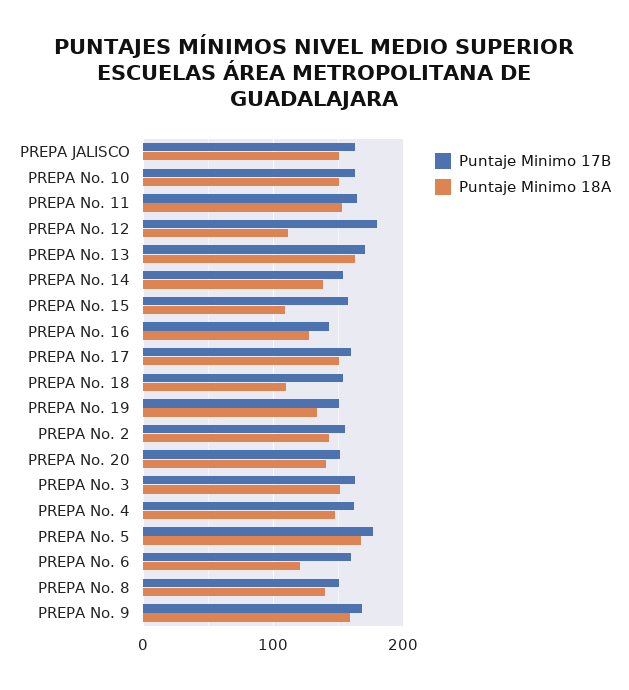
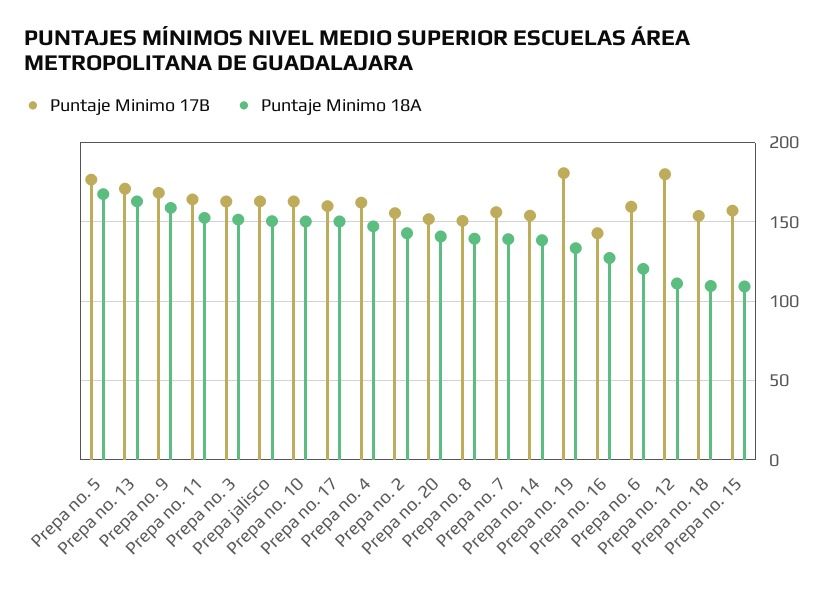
  {
    "Puntaje Minimo 17B": {
      "PREPA JALISCO": 165,
      "PREPA No. 10": 165,
      "PREPA No. 11": 165,
      "PREPA No. 12": 180,
      "PREPA No. 13": 170,
      "PREPA No. 14": 155,
      "PREPA No. 15": 155,
      "PREPA No. 16": 145,
      "PREPA No. 17": 160,
      "PREPA No. 18": 155,
-     "PREPA No. 19": 150,
+     "PREPA No. 19": 180,
      "PREPA No. 2": 155,
      "PREPA No. 20": 150,
      "PREPA No. 3": 165,
      "PREPA No. 4": 160,
      "PREPA No. 5": 175,
      "PREPA No. 6": 160,
      "PREPA No. 8": 150,
-     "PREPA No. 9": 170
+     "PREPA No. 9": 170,
+     "Prepa no. 7": 155
    },
    "Puntaje Minimo 18A": {
      "PREPA JALISCO": 150,
      "PREPA No. 10": 150,
      "PREPA No. 11": 155,
      "PREPA No. 12": 110,
      "PREPA No. 13": 165,
      "PREPA No. 14": 140,
      "PREPA No. 15": 110,
      "PREPA No. 16": 125,
      "PREPA No. 17": 150,
      "PREPA No. 18": 110,
      "PREPA No. 19": 135,
      "PREPA No. 2": 145,
      "PREPA No. 20": 140,
      "PREPA No. 3": 150,
      "PREPA No. 4": 145,
      "PREPA No. 5": 170,
      "PREPA No. 6": 120,
      "PREPA No. 8": 140,
-     "PREPA No. 9": 160
+     "PREPA No. 9": 160,
+     "Prepa no. 7": 140
    }
  }

